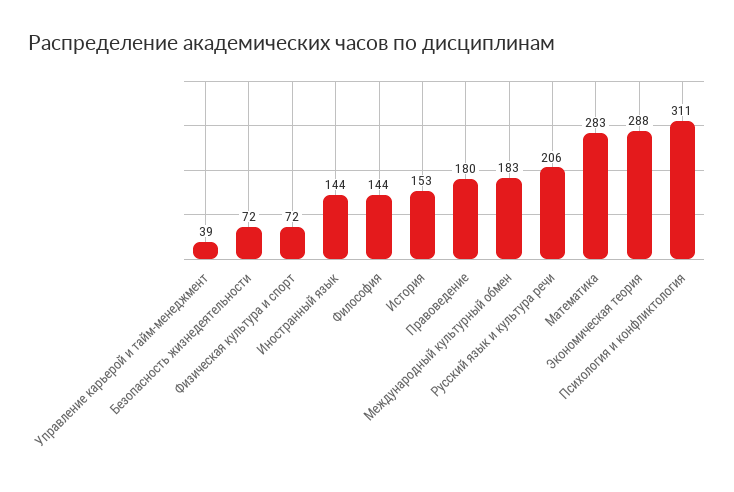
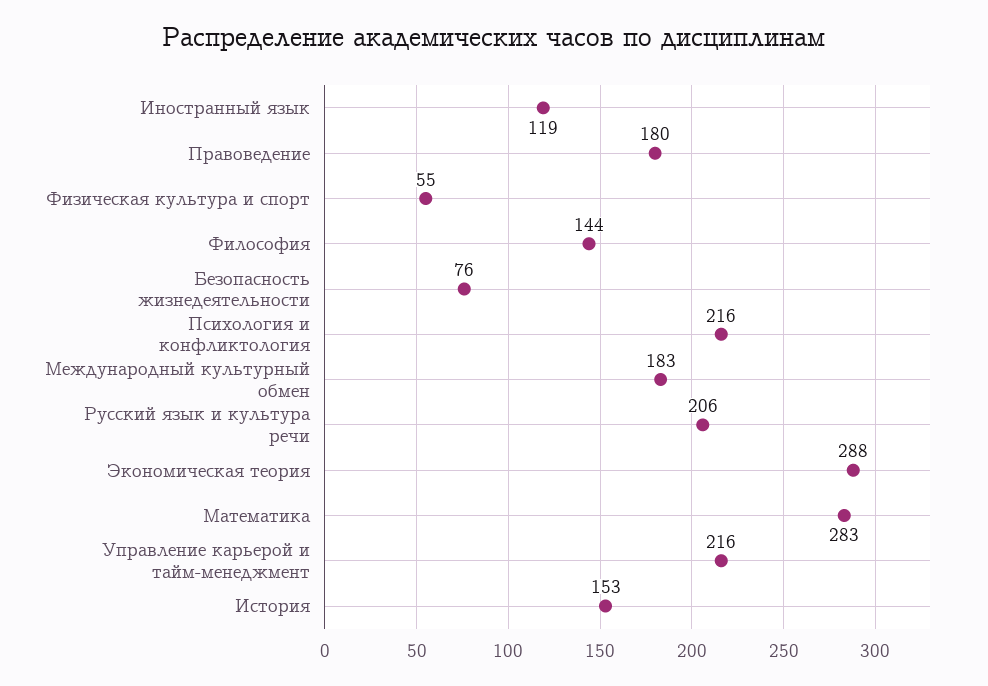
  {
-   "Управление карьерой и тайм-менеджмент": 39,
+   "Управление карьерой и тайм-менеджмент": 216,
-   "Безопасность жизнедеятельности": 72,
+   "Безопасность жизнедеятельности": 76,
-   "Физическая культура и спорт": 72,
+   "Физическая культура и спорт": 55,
-   "Иностранный язык": 144,
+   "Иностранный язык": 119,
    "Философия": 144,
    "История": 153,
    "Правоведение": 180,
    "Международный культурный обмен": 183,
    "Русский язык и культура речи": 206,
    "Математика": 283,
    "Экономическая теория": 288,
-   "Психология и конфликтология": 311
+   "Психология и конфликтология": 216
  }

